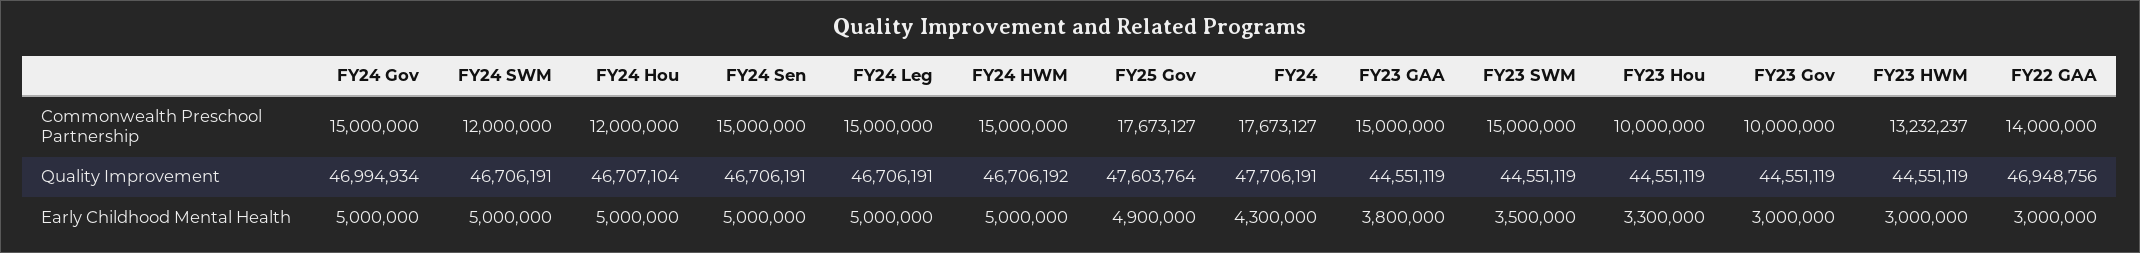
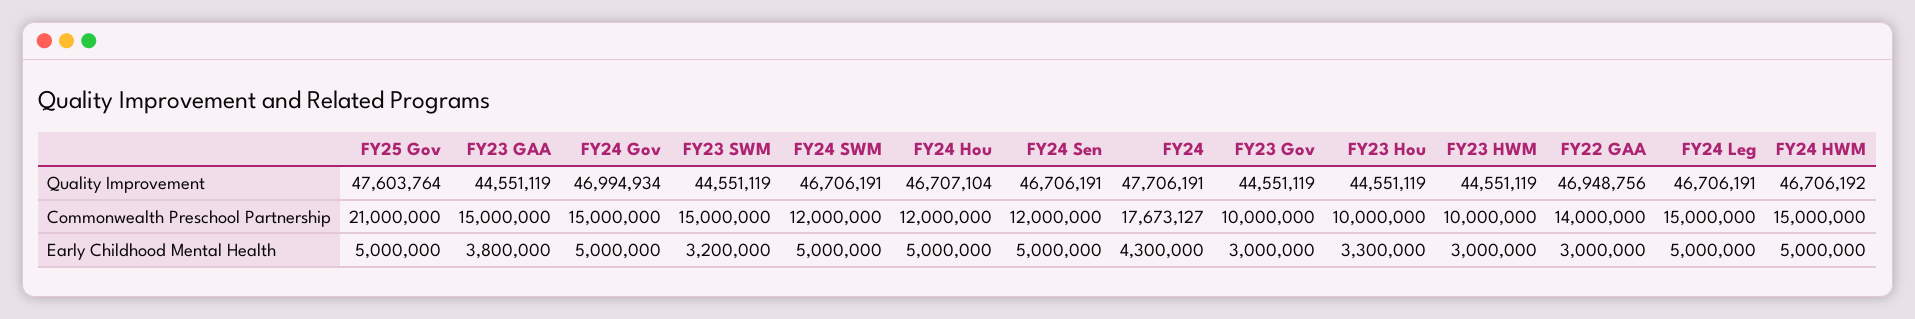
  {
    "FY24 Gov": {
      "Commonwealth Preschool Partnership": 15000000,
      "Quality Improvement": 46994934,
      "Early Childhood Mental Health": 5000000
    },
    "FY24 SWM": {
      "Commonwealth Preschool Partnership": 12000000,
      "Quality Improvement": 46706191,
      "Early Childhood Mental Health": 5000000
    },
    "FY24 Hou": {
      "Commonwealth Preschool Partnership": 12000000,
      "Quality Improvement": 46707104,
      "Early Childhood Mental Health": 5000000
    },
    "FY24 Sen": {
-     "Commonwealth Preschool Partnership": 15000000,
+     "Commonwealth Preschool Partnership": 12000000,
      "Quality Improvement": 46706191,
      "Early Childhood Mental Health": 5000000
    },
    "FY24 Leg": {
      "Commonwealth Preschool Partnership": 15000000,
      "Quality Improvement": 46706191,
      "Early Childhood Mental Health": 5000000
    },
    "FY24 HWM": {
      "Commonwealth Preschool Partnership": 15000000,
      "Quality Improvement": 46706192,
      "Early Childhood Mental Health": 5000000
    },
    "FY25 Gov": {
-     "Commonwealth Preschool Partnership": 17673127,
+     "Commonwealth Preschool Partnership": 21000000,
      "Quality Improvement": 47603764,
-     "Early Childhood Mental Health": 4900000
+     "Early Childhood Mental Health": 5000000
    },
    "FY24": {
      "Commonwealth Preschool Partnership": 17673127,
      "Quality Improvement": 47706191,
      "Early Childhood Mental Health": 4300000
    },
    "FY23 GAA": {
      "Commonwealth Preschool Partnership": 15000000,
      "Quality Improvement": 44551119,
      "Early Childhood Mental Health": 3800000
    },
    "FY23 SWM": {
      "Commonwealth Preschool Partnership": 15000000,
      "Quality Improvement": 44551119,
-     "Early Childhood Mental Health": 3500000
+     "Early Childhood Mental Health": 3200000
    },
    "FY23 Hou": {
      "Commonwealth Preschool Partnership": 10000000,
      "Quality Improvement": 44551119,
      "Early Childhood Mental Health": 3300000
    },
    "FY23 Gov": {
      "Commonwealth Preschool Partnership": 10000000,
      "Quality Improvement": 44551119,
      "Early Childhood Mental Health": 3000000
    },
    "FY23 HWM": {
-     "Commonwealth Preschool Partnership": 13232237,
+     "Commonwealth Preschool Partnership": 10000000,
      "Quality Improvement": 44551119,
      "Early Childhood Mental Health": 3000000
    },
    "FY22 GAA": {
      "Commonwealth Preschool Partnership": 14000000,
      "Quality Improvement": 46948756,
      "Early Childhood Mental Health": 3000000
    }
  }

